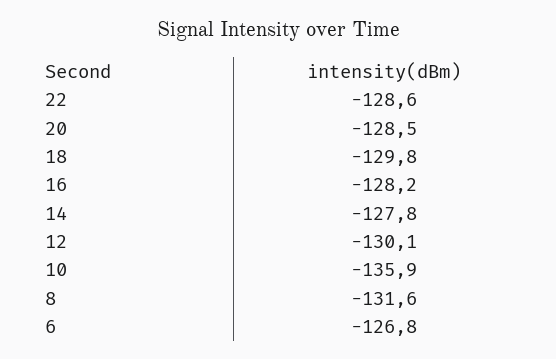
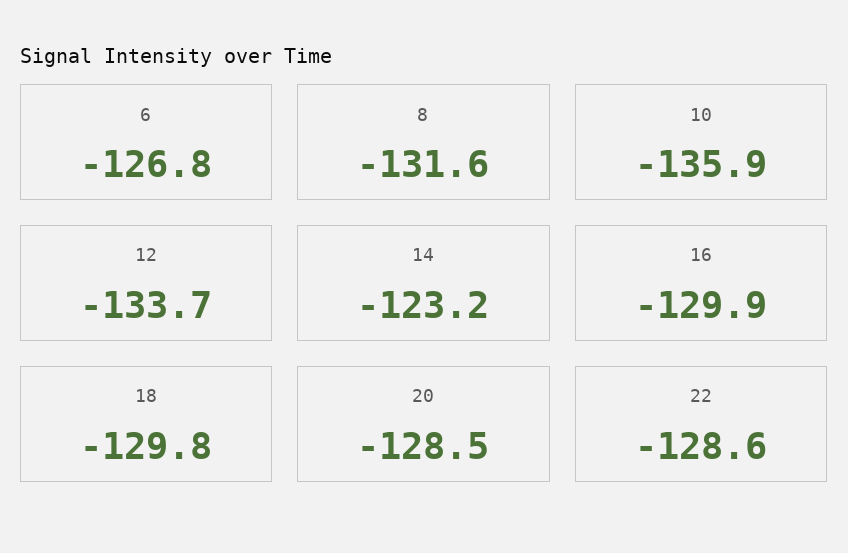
  {
    "22": -128.6,
    "20": -128.5,
    "18": -129.8,
-   "16": -128.2,
+   "16": -129.9,
-   "14": -127.8,
+   "14": -123.2,
-   "12": -130.1,
+   "12": -133.7,
    "10": -135.9,
    "8": -131.6,
    "6": -126.8
  }

